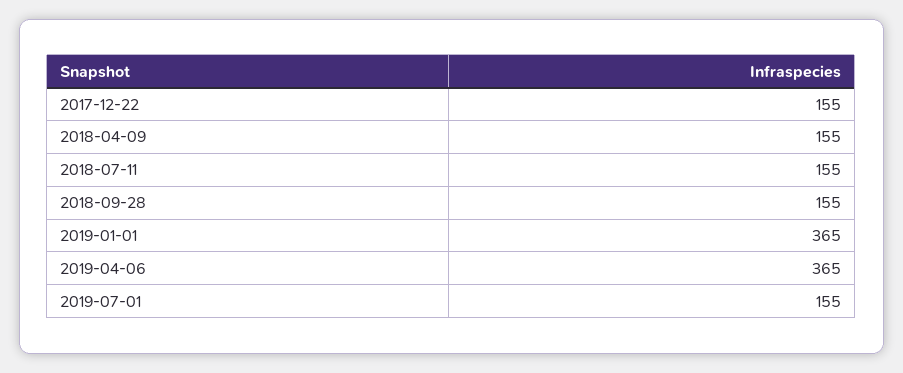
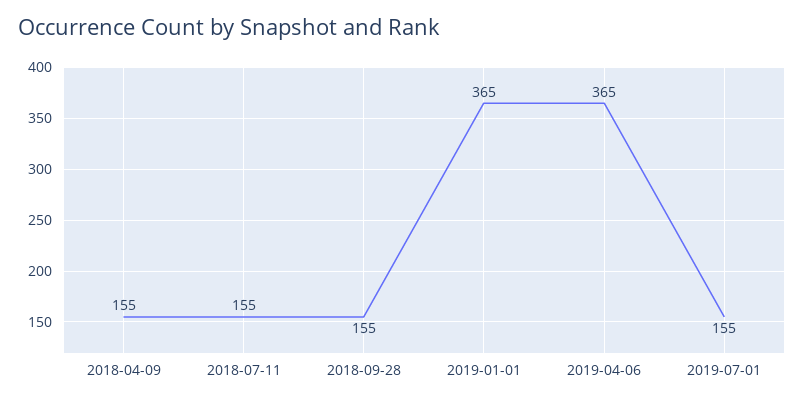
  {
-   "2017-12-22": 155,
    "2018-04-09": 155,
    "2018-07-11": 155,
    "2018-09-28": 155,
    "2019-01-01": 365,
    "2019-04-06": 365,
    "2019-07-01": 155
  }

